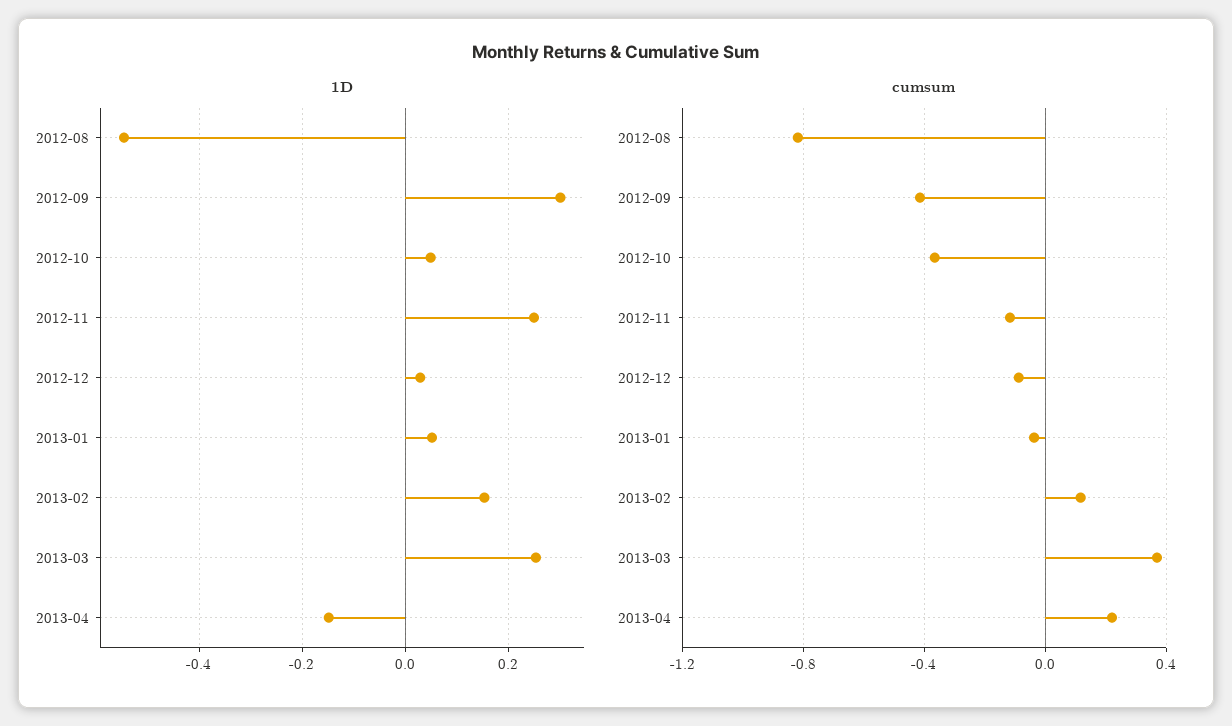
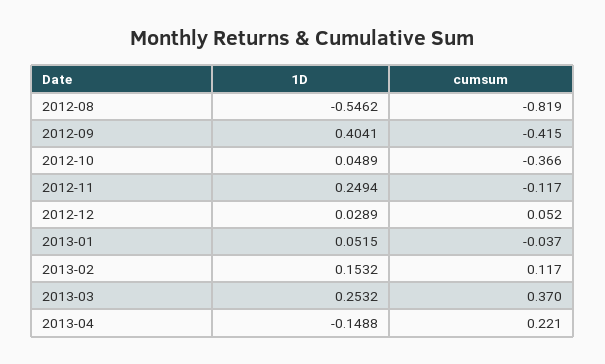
  {
    "1D": {
      "2012-08": -0.5462,
-     "2012-09": 0.3,
+     "2012-09": 0.4041,
      "2012-10": 0.0489,
      "2012-11": 0.2494,
      "2012-12": 0.0289,
      "2013-01": 0.0515,
      "2013-02": 0.1532,
      "2013-03": 0.2532,
      "2013-04": -0.1488
    },
    "cumsum": {
      "2012-08": -0.819,
      "2012-09": -0.415,
      "2012-10": -0.366,
      "2012-11": -0.117,
-     "2012-12": -0.1,
+     "2012-12": 0.052,
      "2013-01": -0.037,
      "2013-02": 0.117,
      "2013-03": 0.37,
      "2013-04": 0.221
    }
  }

